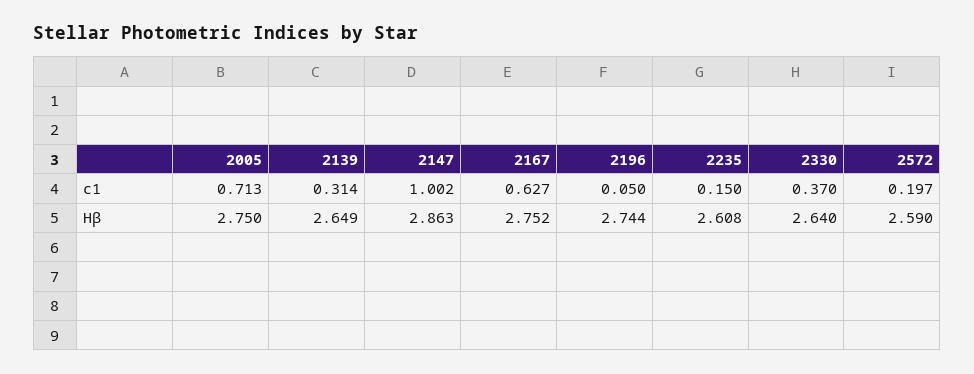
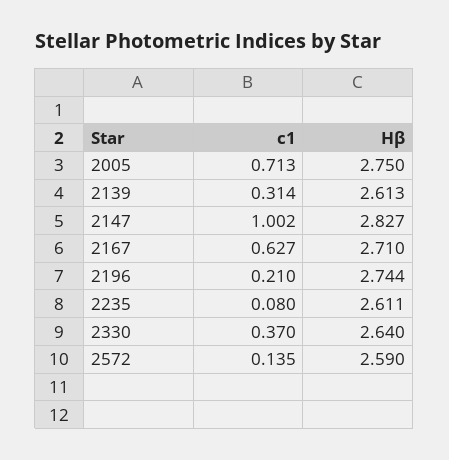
  {
    "2005": {
      "c1": 0.713,
      "Hβ": 2.75
    },
    "2139": {
      "c1": 0.314,
-     "Hβ": 2.649
+     "Hβ": 2.613
    },
    "2147": {
      "c1": 1.002,
-     "Hβ": 2.863
+     "Hβ": 2.827
    },
    "2167": {
      "c1": 0.627,
-     "Hβ": 2.752
+     "Hβ": 2.71
    },
    "2196": {
-     "c1": 0.05,
+     "c1": 0.21,
      "Hβ": 2.744
    },
    "2235": {
-     "c1": 0.15,
+     "c1": 0.08,
-     "Hβ": 2.608
+     "Hβ": 2.611
    },
    "2330": {
      "c1": 0.37,
      "Hβ": 2.64
    },
    "2572": {
-     "c1": 0.197,
+     "c1": 0.135,
      "Hβ": 2.59
    }
  }

